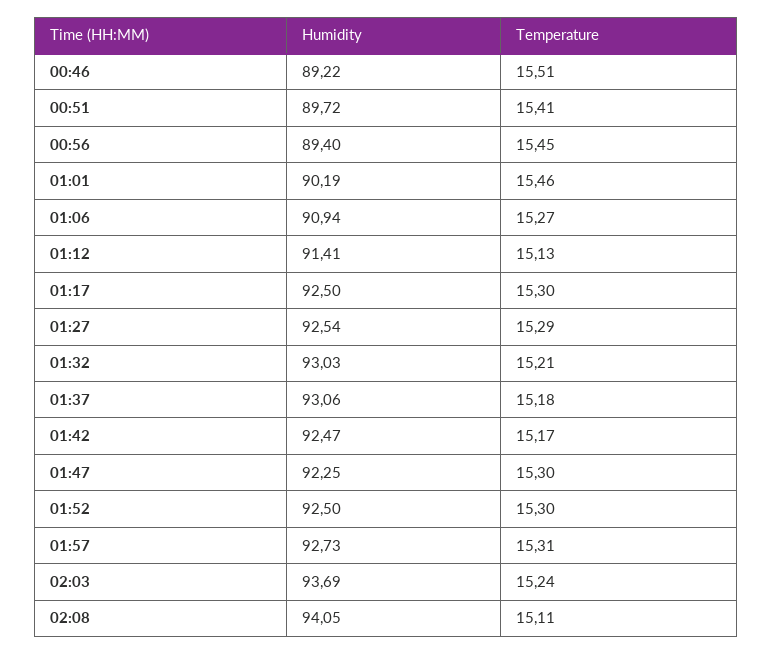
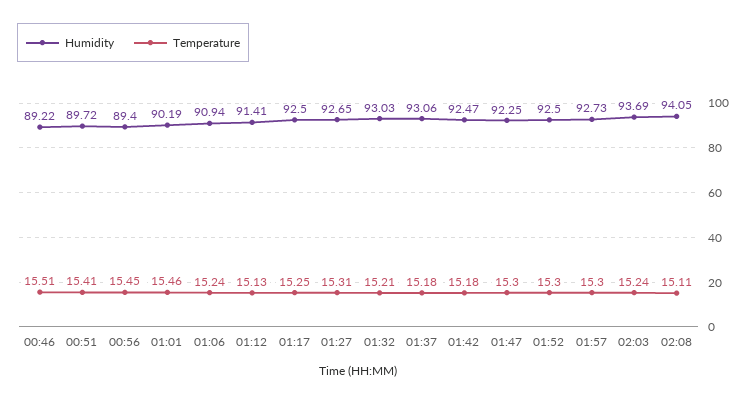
  {
    "Humidity": {
      "00:46": 89.22,
      "00:51": 89.72,
      "00:56": 89.4,
      "01:01": 90.19,
      "01:06": 90.94,
      "01:12": 91.41,
      "01:17": 92.5,
-     "01:27": 92.54,
+     "01:27": 92.65,
      "01:32": 93.03,
      "01:37": 93.06,
      "01:42": 92.47,
      "01:47": 92.25,
      "01:52": 92.5,
      "01:57": 92.73,
      "02:03": 93.69,
      "02:08": 94.05
    },
    "Temperature": {
      "00:46": 15.51,
      "00:51": 15.41,
      "00:56": 15.45,
      "01:01": 15.46,
-     "01:06": 15.27,
+     "01:06": 15.24,
      "01:12": 15.13,
-     "01:17": 15.3,
+     "01:17": 15.25,
-     "01:27": 15.29,
+     "01:27": 15.31,
      "01:32": 15.21,
      "01:37": 15.18,
-     "01:42": 15.17,
+     "01:42": 15.18,
      "01:47": 15.3,
      "01:52": 15.3,
-     "01:57": 15.31,
+     "01:57": 15.3,
      "02:03": 15.24,
      "02:08": 15.11
    }
  }

